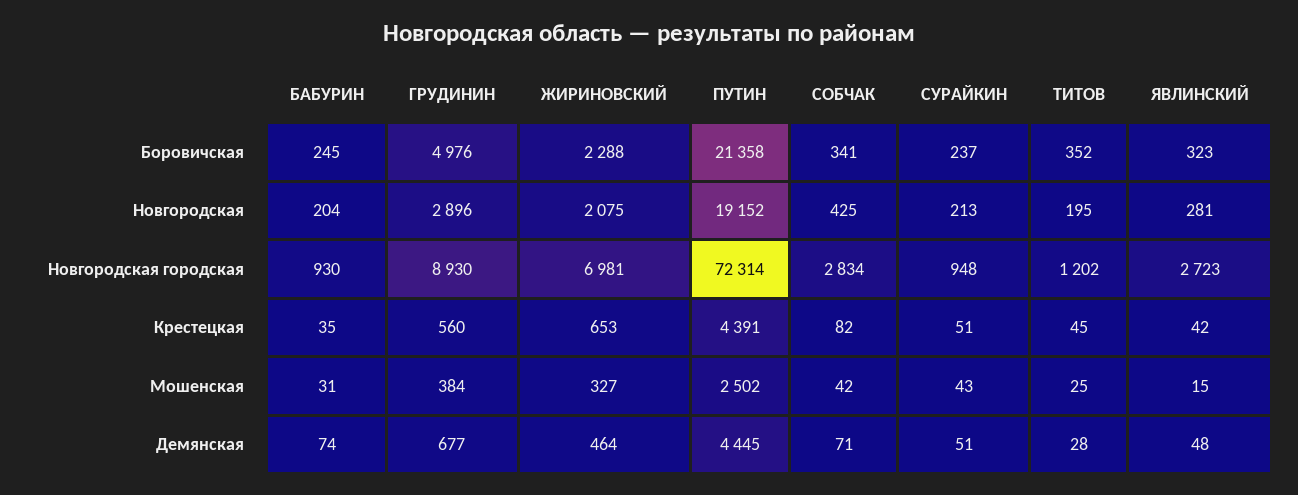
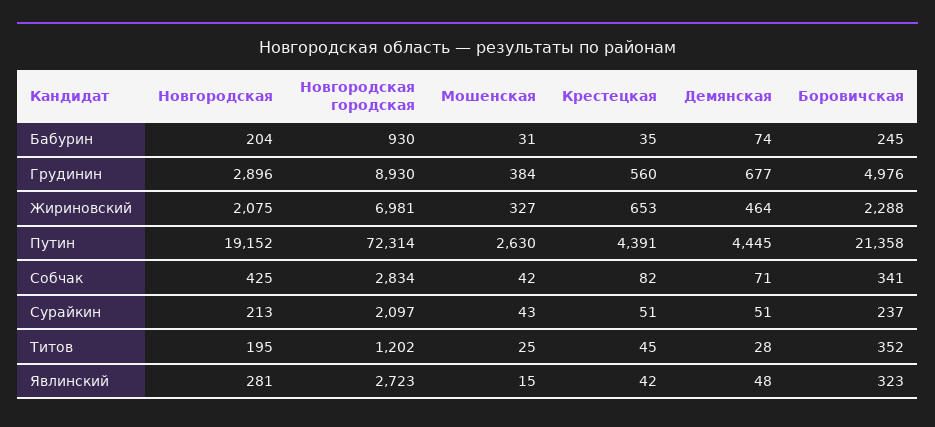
  {
    "БАБУРИН": {
      "Боровичcкая": 245,
      "Новгородская": 204,
      "Новгородcкая городская": 930,
      "Крестецкая": 35,
      "Мошенская": 31,
      "Демянская": 74
    },
    "ГРУДИНИН": {
      "Боровичcкая": 4976,
      "Новгородская": 2896,
      "Новгородcкая городская": 8930,
      "Крестецкая": 560,
      "Мошенская": 384,
      "Демянская": 677
    },
    "ЖИРИНОВСКИЙ": {
      "Боровичcкая": 2288,
      "Новгородская": 2075,
      "Новгородcкая городская": 6981,
      "Крестецкая": 653,
      "Мошенская": 327,
      "Демянская": 464
    },
    "ПУТИН": {
      "Боровичcкая": 21358,
      "Новгородская": 19152,
      "Новгородcкая городская": 72314,
      "Крестецкая": 4391,
-     "Мошенская": 2502,
+     "Мошенская": 2630,
      "Демянская": 4445
    },
    "СОБЧАК": {
      "Боровичcкая": 341,
      "Новгородская": 425,
      "Новгородcкая городская": 2834,
      "Крестецкая": 82,
      "Мошенская": 42,
      "Демянская": 71
    },
    "СУРАЙКИН": {
      "Боровичcкая": 237,
      "Новгородская": 213,
-     "Новгородcкая городская": 948,
+     "Новгородcкая городская": 2097,
      "Крестецкая": 51,
      "Мошенская": 43,
      "Демянская": 51
    },
    "ТИТОВ": {
      "Боровичcкая": 352,
      "Новгородская": 195,
      "Новгородcкая городская": 1202,
      "Крестецкая": 45,
      "Мошенская": 25,
      "Демянская": 28
    },
    "ЯВЛИНСКИЙ": {
      "Боровичcкая": 323,
      "Новгородская": 281,
      "Новгородcкая городская": 2723,
      "Крестецкая": 42,
      "Мошенская": 15,
      "Демянская": 48
    }
  }

